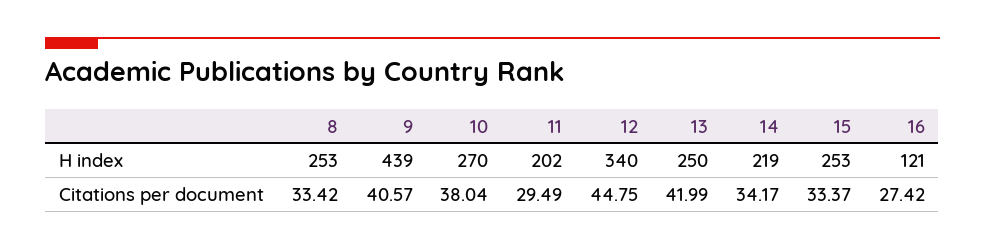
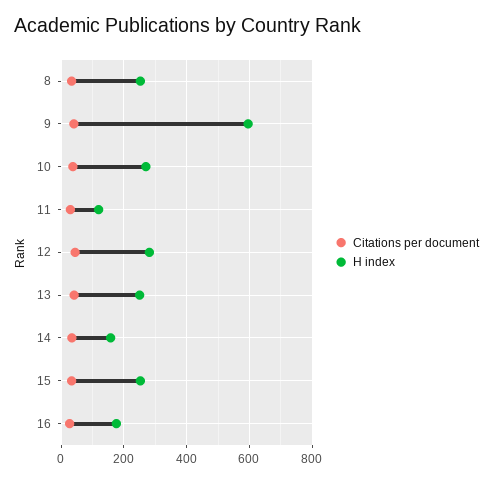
  {
    "H index": {
      "8": 253,
-     "9": 439,
+     "9": 600,
      "10": 270,
-     "11": 202,
+     "11": 120,
-     "12": 340,
+     "12": 280,
      "13": 250,
-     "14": 219,
+     "14": 160,
      "15": 253,
-     "16": 121
+     "16": 180
    },
    "Citations per document": {
      "8": 33.42,
      "9": 40.57,
      "10": 38.04,
      "11": 29.49,
      "12": 44.75,
      "13": 41.99,
      "14": 34.17,
      "15": 33.37,
      "16": 27.42
    }
  }

